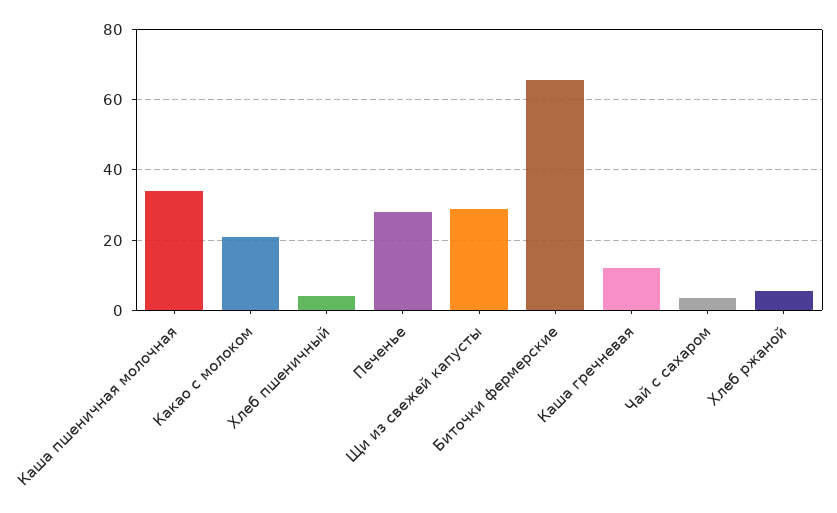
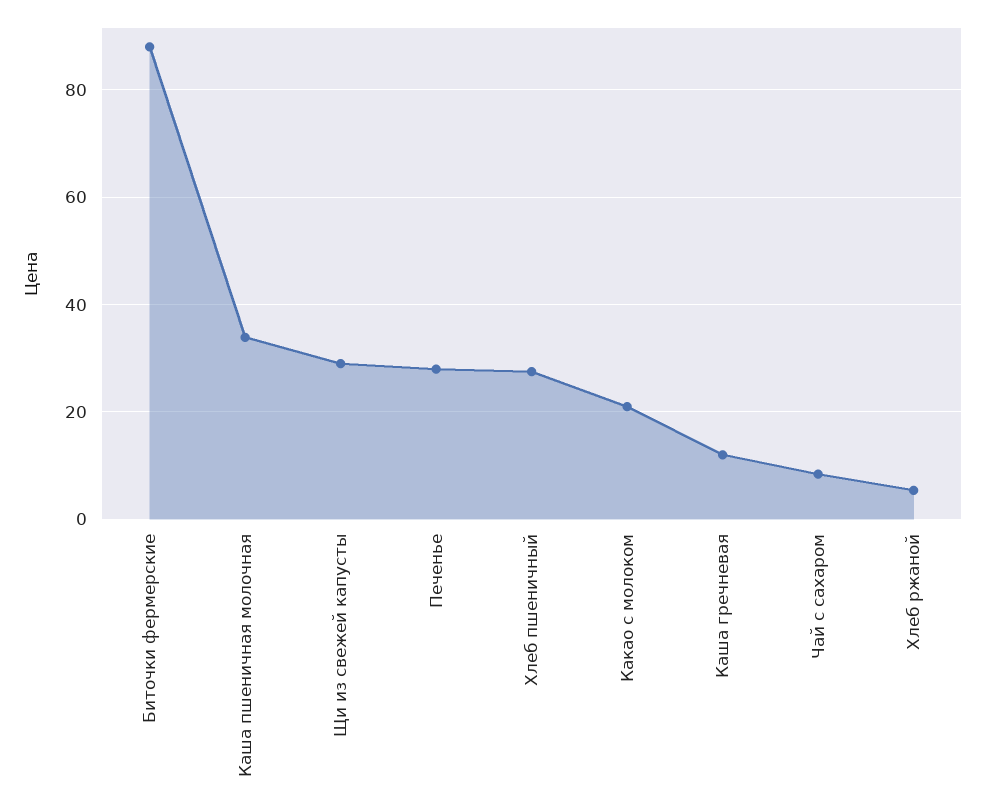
  {
    "Каша пшеничная молочная": 34,
    "Какао с молоком": 22,
-   "Хлеб пшеничный": 4,
+   "Хлеб пшеничный": 28,
    "Печенье": 28,
    "Щи из свежей капусты": 30,
-   "Биточки фермерские": 66,
+   "Биточки фермерские": 88,
    "Каша гречневая": 12,
-   "Чай с сахаром": 4,
+   "Чай с сахаром": 8,
    "Хлеб ржаной": 6
  }

